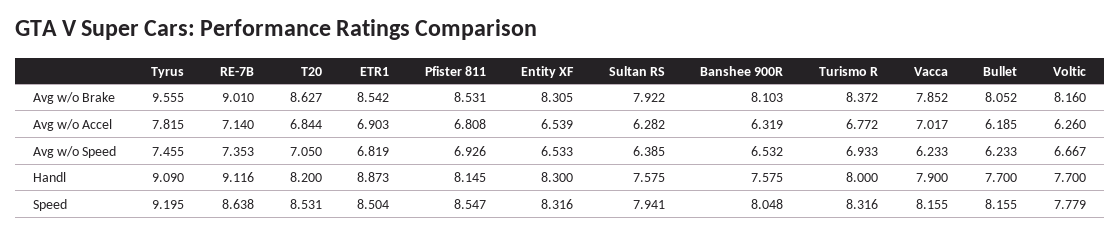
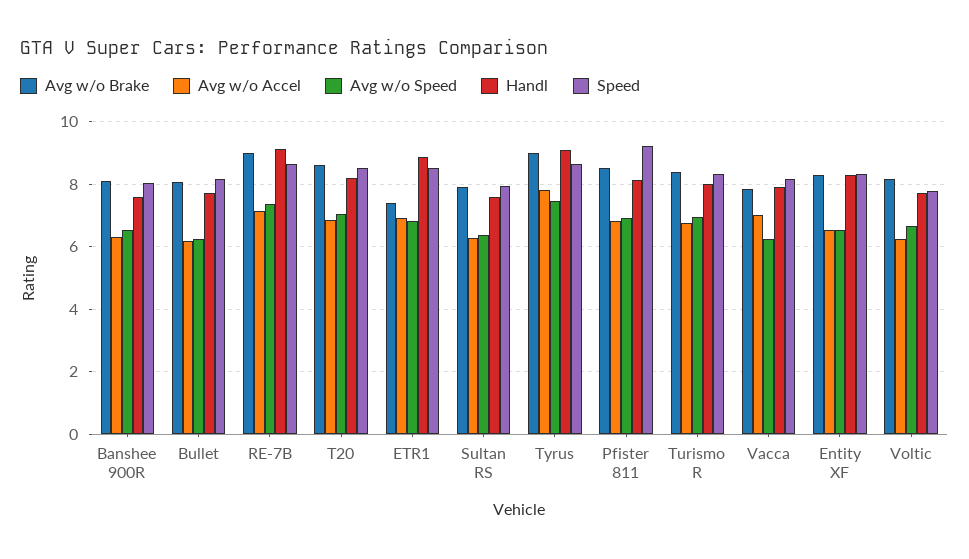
  {
    "Avg w/o Brake": {
-     "Tyrus": 9.555,
+     "Tyrus": 9,
      "RE-7B": 9.01,
      "T20": 8.627,
-     "ETR1": 8.542,
+     "ETR1": 7.4,
      "Pfister 811": 8.531,
      "Entity XF": 8.305,
      "Sultan RS": 7.922,
      "Banshee 900R": 8.103,
      "Turismo R": 8.372,
      "Vacca": 7.852,
      "Bullet": 8.052,
      "Voltic": 8.16
    },
    "Avg w/o Accel": {
      "Tyrus": 7.815,
      "RE-7B": 7.14,
      "T20": 6.844,
      "ETR1": 6.903,
      "Pfister 811": 6.808,
      "Entity XF": 6.539,
      "Sultan RS": 6.282,
      "Banshee 900R": 6.319,
      "Turismo R": 6.772,
      "Vacca": 7.017,
      "Bullet": 6.185,
      "Voltic": 6.26
    },
    "Avg w/o Speed": {
      "Tyrus": 7.455,
      "RE-7B": 7.353,
      "T20": 7.05,
      "ETR1": 6.819,
      "Pfister 811": 6.926,
      "Entity XF": 6.533,
      "Sultan RS": 6.385,
      "Banshee 900R": 6.532,
      "Turismo R": 6.933,
      "Vacca": 6.233,
      "Bullet": 6.233,
      "Voltic": 6.667
    },
    "Handl": {
      "Tyrus": 9.09,
      "RE-7B": 9.116,
      "T20": 8.2,
      "ETR1": 8.873,
      "Pfister 811": 8.145,
      "Entity XF": 8.3,
      "Sultan RS": 7.575,
      "Banshee 900R": 7.575,
      "Turismo R": 8,
      "Vacca": 7.9,
      "Bullet": 7.7,
      "Voltic": 7.7
    },
    "Speed": {
-     "Tyrus": 9.195,
+     "Tyrus": 8.6,
      "RE-7B": 8.638,
      "T20": 8.531,
      "ETR1": 8.504,
-     "Pfister 811": 8.547,
+     "Pfister 811": 9.2,
      "Entity XF": 8.316,
      "Sultan RS": 7.941,
      "Banshee 900R": 8.048,
      "Turismo R": 8.316,
      "Vacca": 8.155,
      "Bullet": 8.155,
      "Voltic": 7.779
    }
  }

